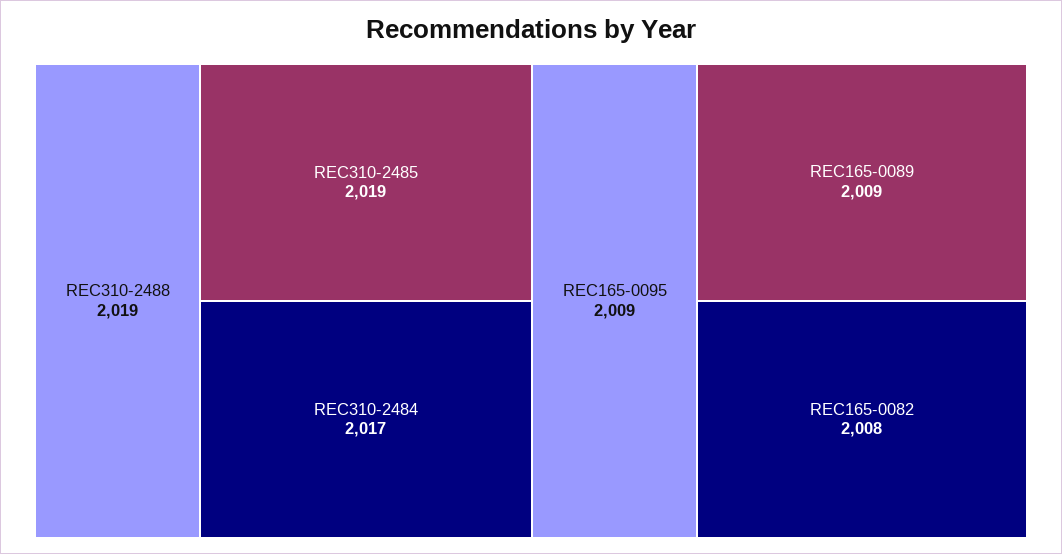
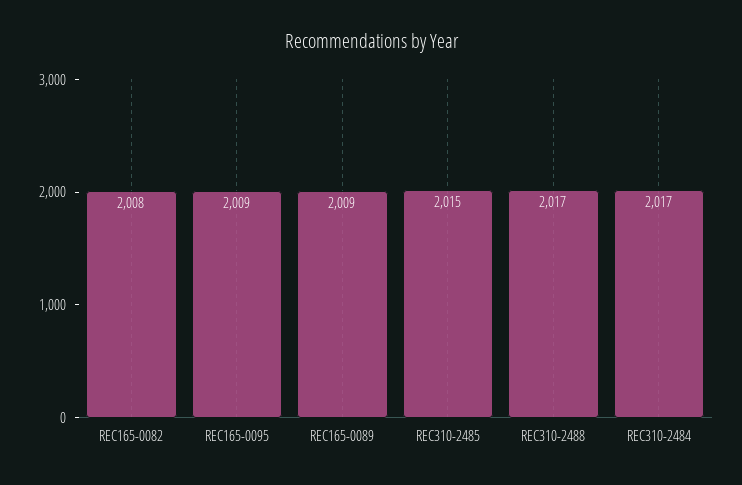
  {
-   "REC310-2488": 2019,
+   "REC310-2488": 2017,
-   "REC310-2485": 2019,
+   "REC310-2485": 2015,
    "REC310-2484": 2017,
    "REC165-0095": 2009,
    "REC165-0089": 2009,
    "REC165-0082": 2008
  }

